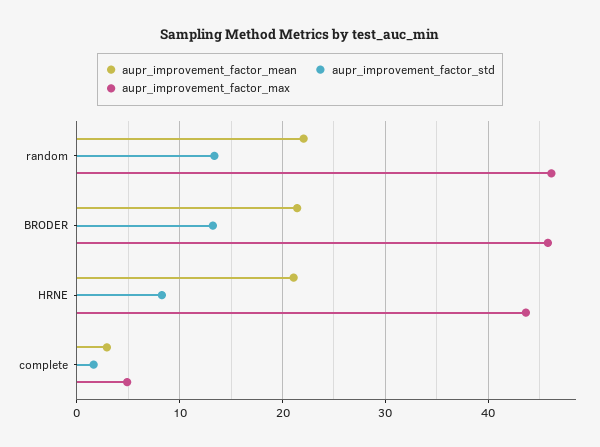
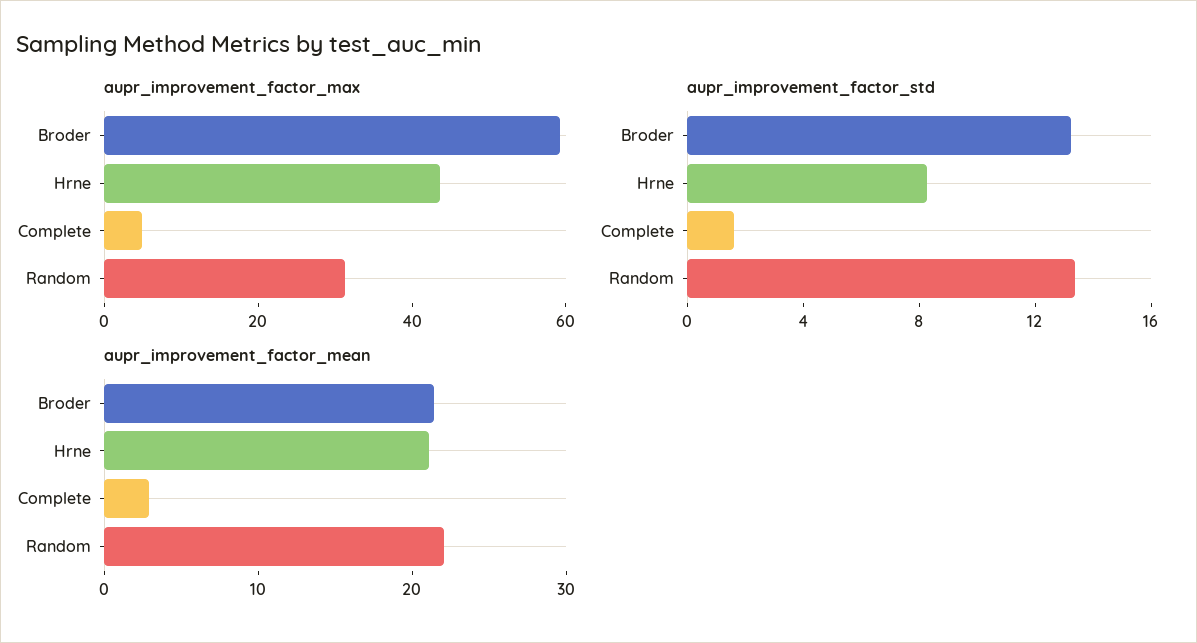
  {
    "aupr_improvement_factor_mean": {
      "random": 22,
      "BRODER": 21,
      "HRNE": 21,
      "complete": 3
    },
    "aupr_improvement_factor_std": {
      "random": 13,
      "BRODER": 13,
      "HRNE": 8,
      "complete": 2
    },
    "aupr_improvement_factor_max": {
-     "random": 46,
+     "random": 30,
-     "BRODER": 46,
+     "BRODER": 60,
      "HRNE": 44,
      "complete": 5
    }
  }

